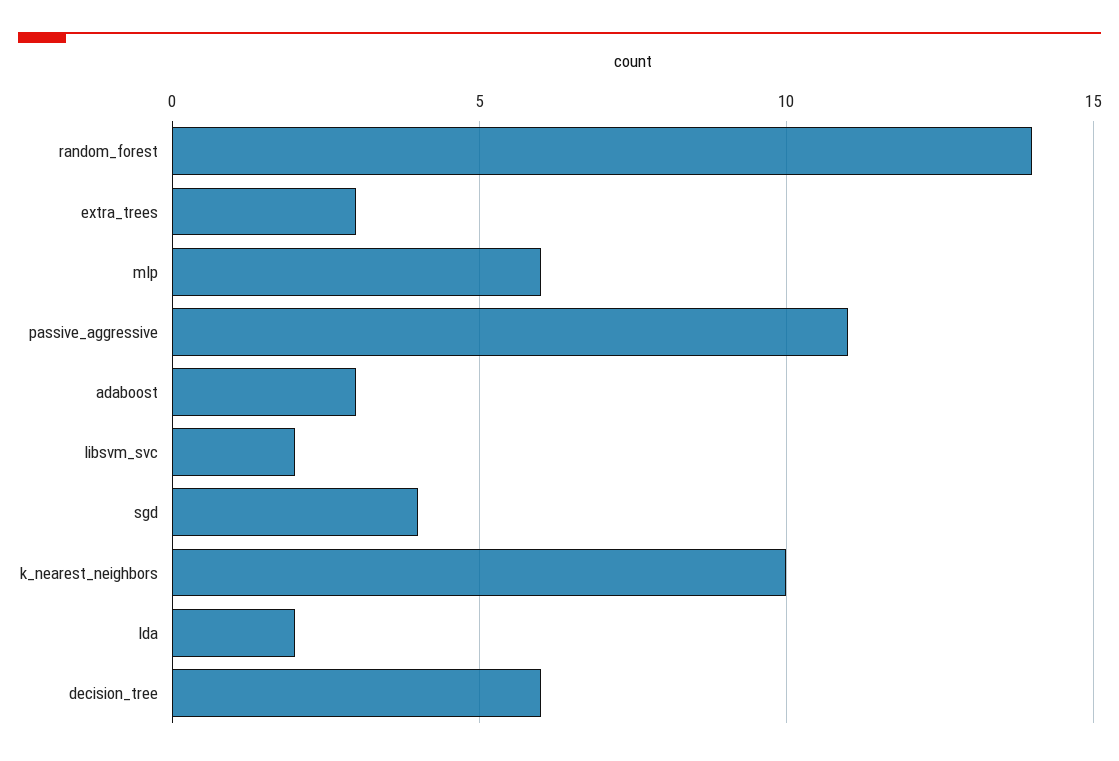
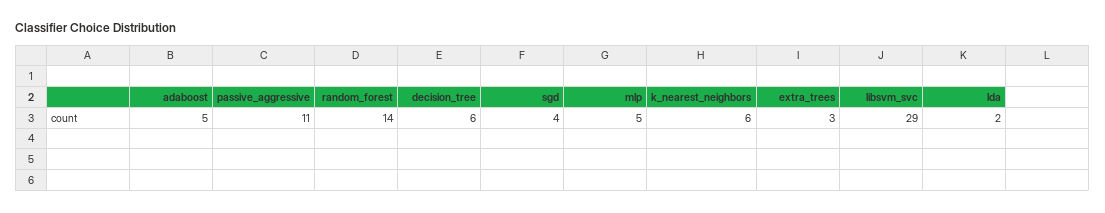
  {
    "random_forest": 14,
    "extra_trees": 3,
-   "mlp": 6,
+   "mlp": 5,
    "passive_aggressive": 11,
-   "adaboost": 3,
+   "adaboost": 5,
-   "libsvm_svc": 2,
+   "libsvm_svc": 29,
    "sgd": 4,
-   "k_nearest_neighbors": 10,
+   "k_nearest_neighbors": 6,
    "lda": 2,
    "decision_tree": 6
  }

